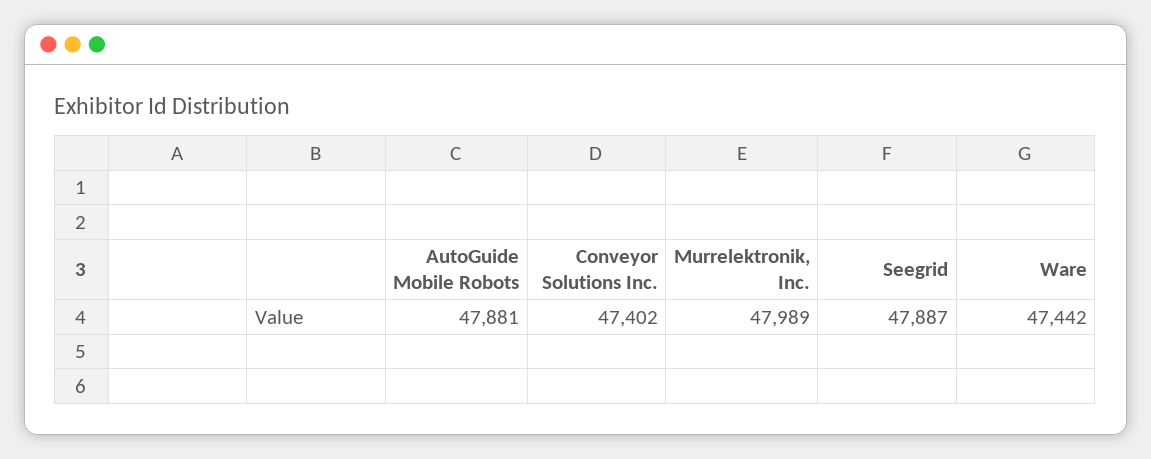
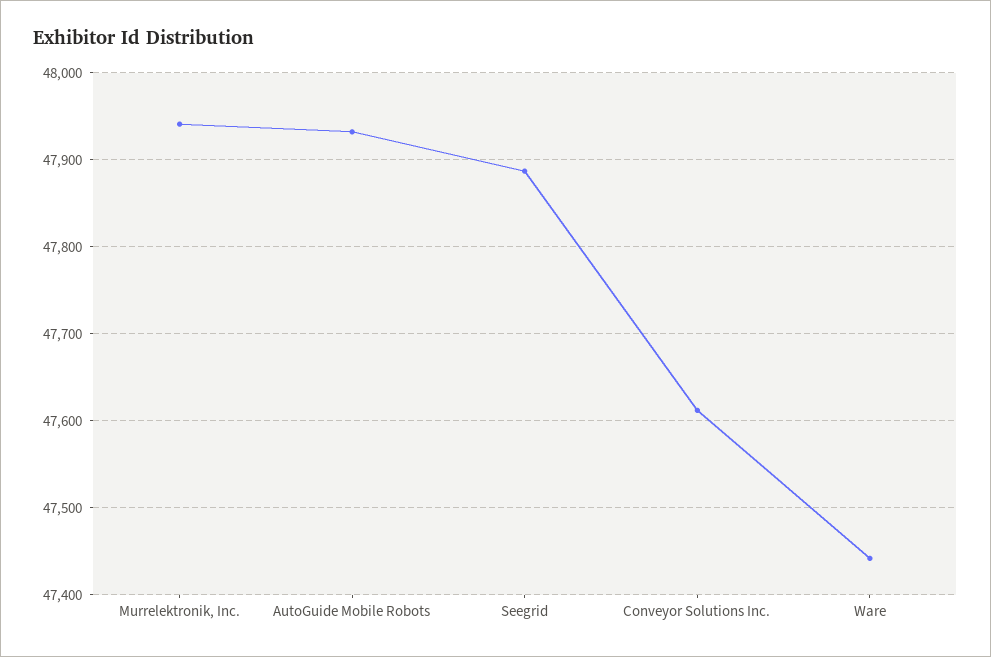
  {
-   "AutoGuide Mobile Robots": 47881,
+   "AutoGuide Mobile Robots": 47930,
-   "Conveyor Solutions Inc.": 47402,
+   "Conveyor Solutions Inc.": 47610,
-   "Murrelektronik, Inc.": 47989,
+   "Murrelektronik, Inc.": 47940,
    "Seegrid": 47887,
    "Ware": 47442
  }

